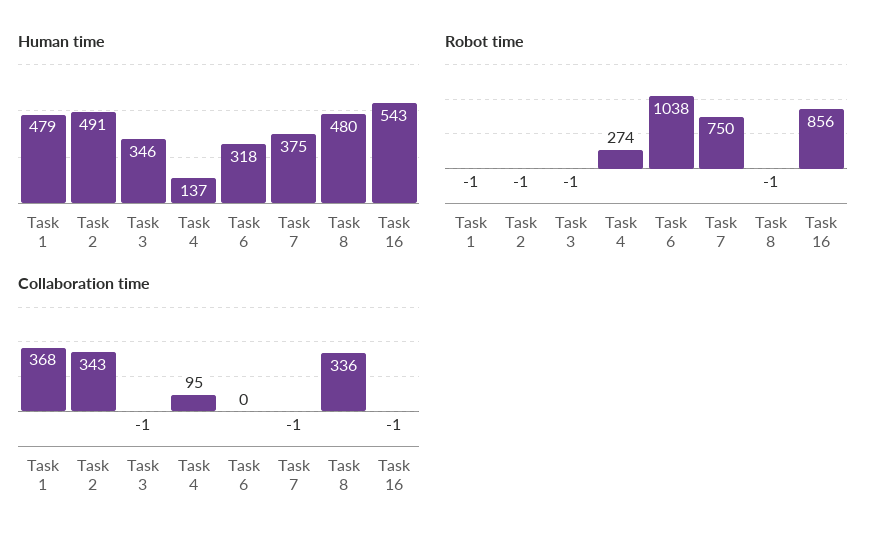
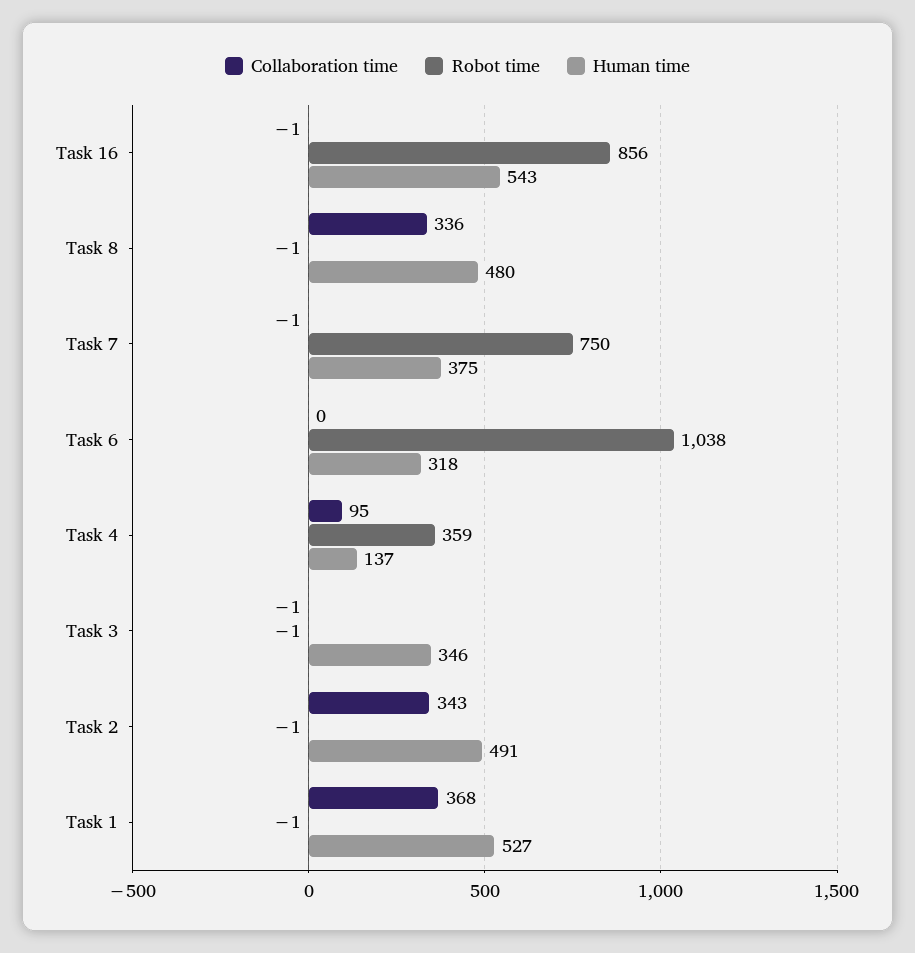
  {
    "Human time": {
-     "Task 1": 479,
+     "Task 1": 527,
      "Task 2": 491,
      "Task 3": 346,
      "Task 4": 137,
      "Task 6": 318,
      "Task 7": 375,
      "Task 8": 480,
      "Task 16": 543
    },
    "Robot time": {
      "Task 1": -1,
      "Task 2": -1,
      "Task 3": -1,
-     "Task 4": 274,
+     "Task 4": 359,
      "Task 6": 1038,
      "Task 7": 750,
      "Task 8": -1,
      "Task 16": 856
    },
    "Collaboration time": {
      "Task 1": 368,
      "Task 2": 343,
      "Task 3": -1,
      "Task 4": 95,
      "Task 6": 0,
      "Task 7": -1,
      "Task 8": 336,
      "Task 16": -1
    }
  }

